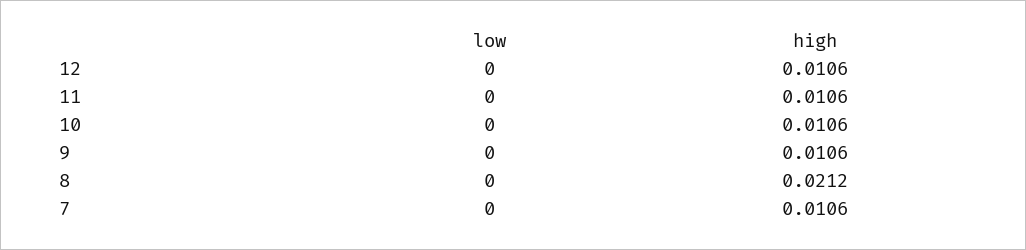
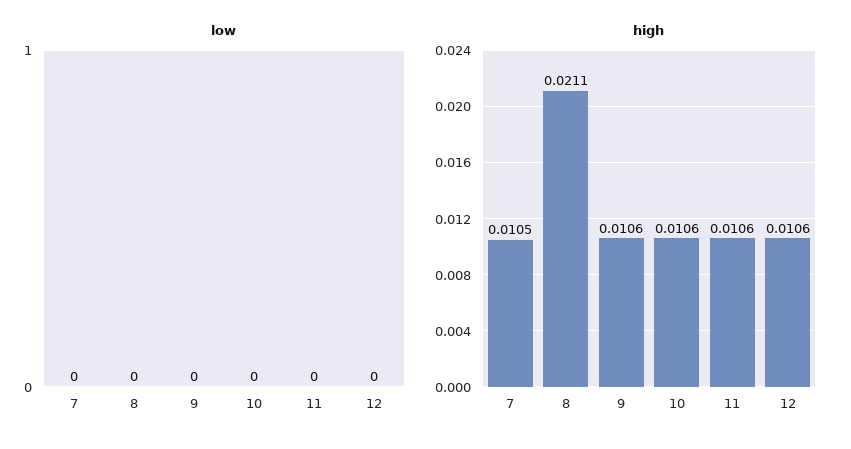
  {
    "low": {
      "12": 0,
      "11": 0,
      "10": 0,
      "9": 0,
      "8": 0,
      "7": 0
    },
    "high": {
      "12": 0.0106,
      "11": 0.0106,
      "10": 0.0106,
      "9": 0.0106,
-     "8": 0.0212,
+     "8": 0.0211,
-     "7": 0.0106
+     "7": 0.0105
    }
  }

